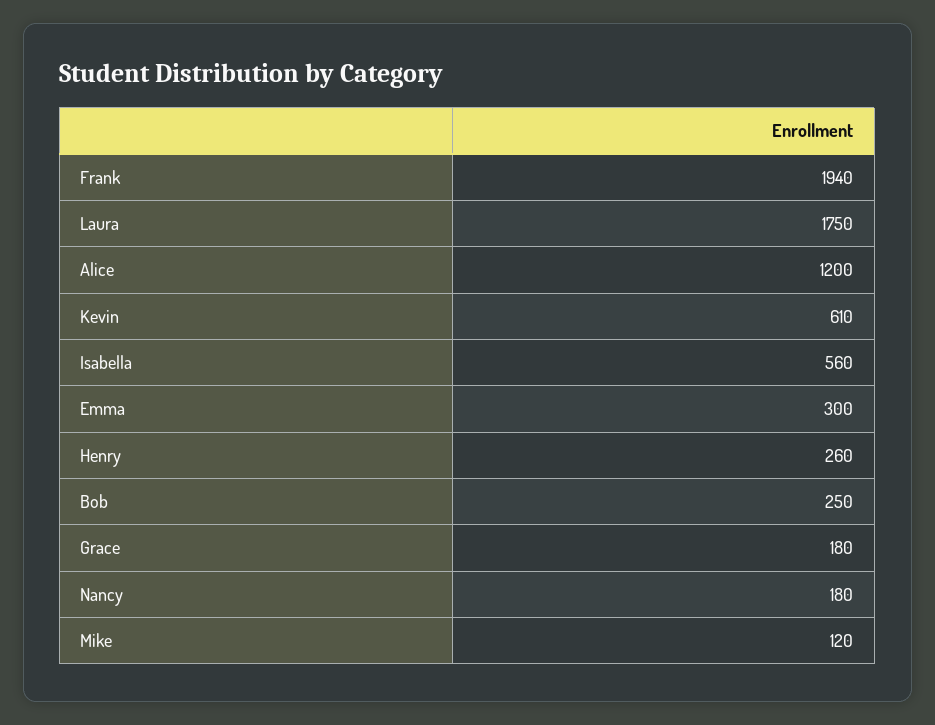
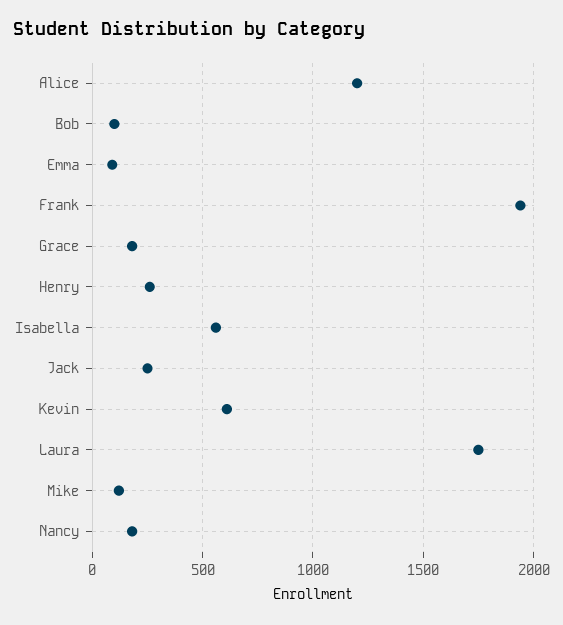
  {
    "Frank": 1940,
    "Laura": 1750,
    "Alice": 1200,
    "Kevin": 610,
    "Isabella": 560,
-   "Emma": 300,
+   "Emma": 100,
    "Henry": 260,
-   "Bob": 250,
+   "Bob": 100,
    "Grace": 180,
    "Nancy": 180,
-   "Mike": 120
+   "Mike": 120,
+   "Jack": 250
  }

